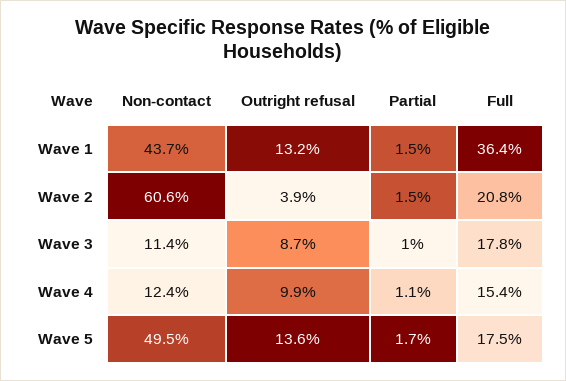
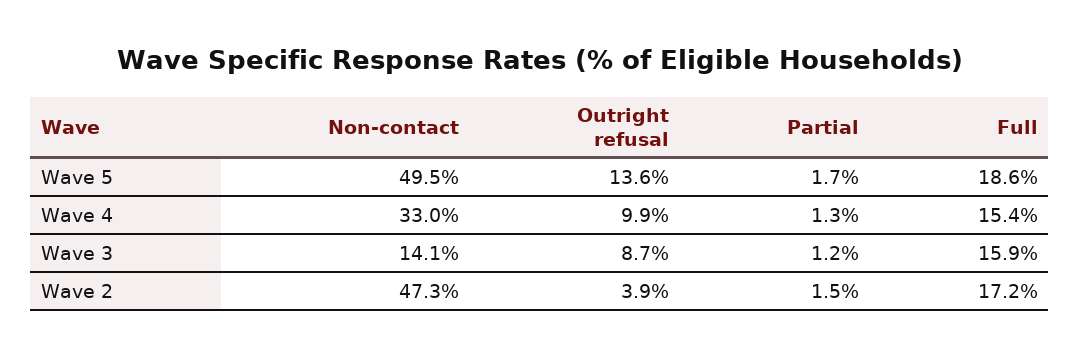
  {
    "Non-contact": {
-     "Wave 1": 43.7,
-     "Wave 2": 60.6,
+     "Wave 2": 47.3,
-     "Wave 3": 11.4,
+     "Wave 3": 14.1,
-     "Wave 4": 12.4,
+     "Wave 4": 33,
      "Wave 5": 49.5
    },
    "Outright refusal": {
-     "Wave 1": 13.2,
      "Wave 2": 3.9,
      "Wave 3": 8.7,
      "Wave 4": 9.9,
      "Wave 5": 13.6
    },
    "Partial": {
-     "Wave 1": 1.5,
      "Wave 2": 1.5,
-     "Wave 3": 1,
+     "Wave 3": 1.2,
-     "Wave 4": 1.1,
+     "Wave 4": 1.3,
      "Wave 5": 1.7
    },
    "Full": {
-     "Wave 1": 36.4,
-     "Wave 2": 20.8,
+     "Wave 2": 17.2,
-     "Wave 3": 17.8,
+     "Wave 3": 15.9,
      "Wave 4": 15.4,
-     "Wave 5": 17.5
+     "Wave 5": 18.6
    }
  }

